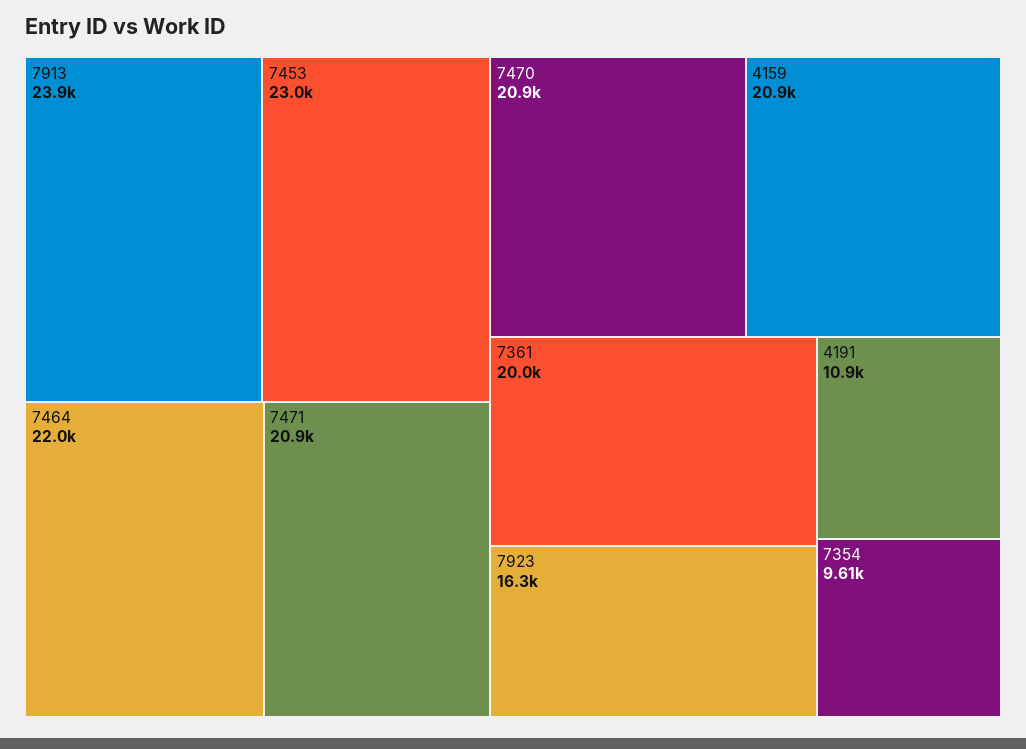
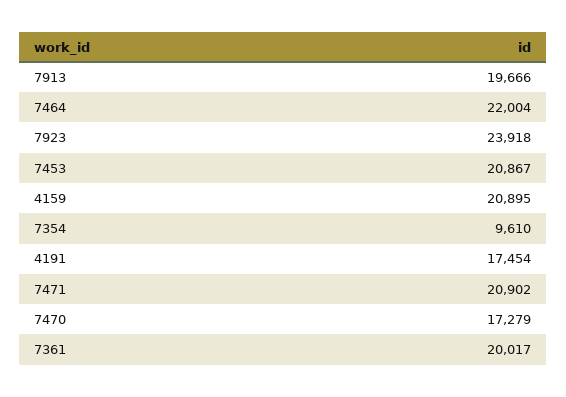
  {
-   "7913": 23900,
+   "7913": 19666,
-   "7453": 23000,
+   "7453": 20867,
    "7464": 22004,
    "7471": 20902,
-   "7470": 20900,
+   "7470": 17279,
    "4159": 20895,
    "7361": 20017,
-   "7923": 16300,
+   "7923": 23918,
-   "4191": 10900,
+   "4191": 17454,
    "7354": 9610
  }

